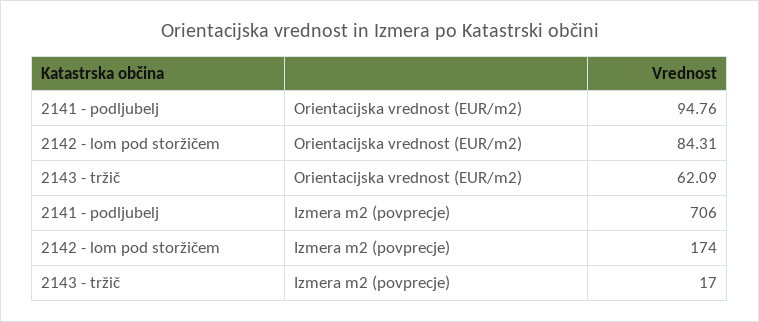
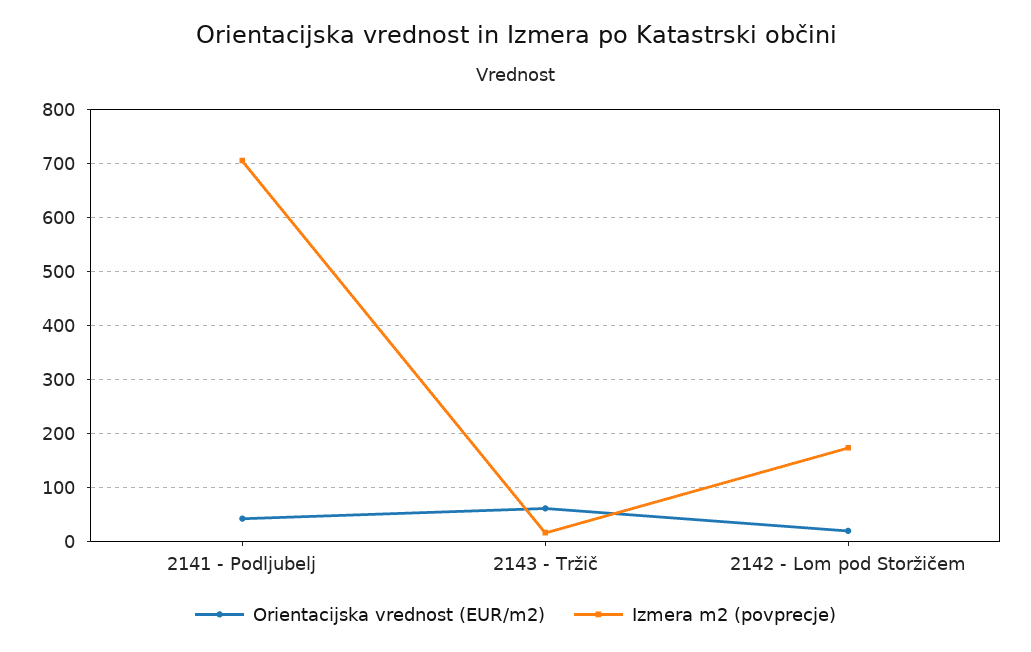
  {
    "Orientacijska vrednost (EUR/m2)": {
-     "2141 - podljubelj": 94.76,
+     "2141 - podljubelj": 40,
-     "2142 - lom pod storžičem": 84.31,
+     "2142 - lom pod storžičem": 20,
      "2143 - tržič": 62.09
    },
    "Izmera m2 (povprecje)": {
      "2141 - podljubelj": 706,
      "2142 - lom pod storžičem": 174,
      "2143 - tržič": 17
    }
  }

